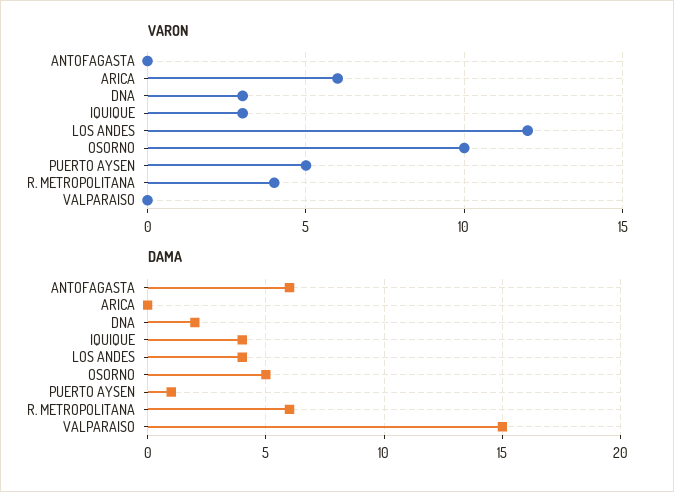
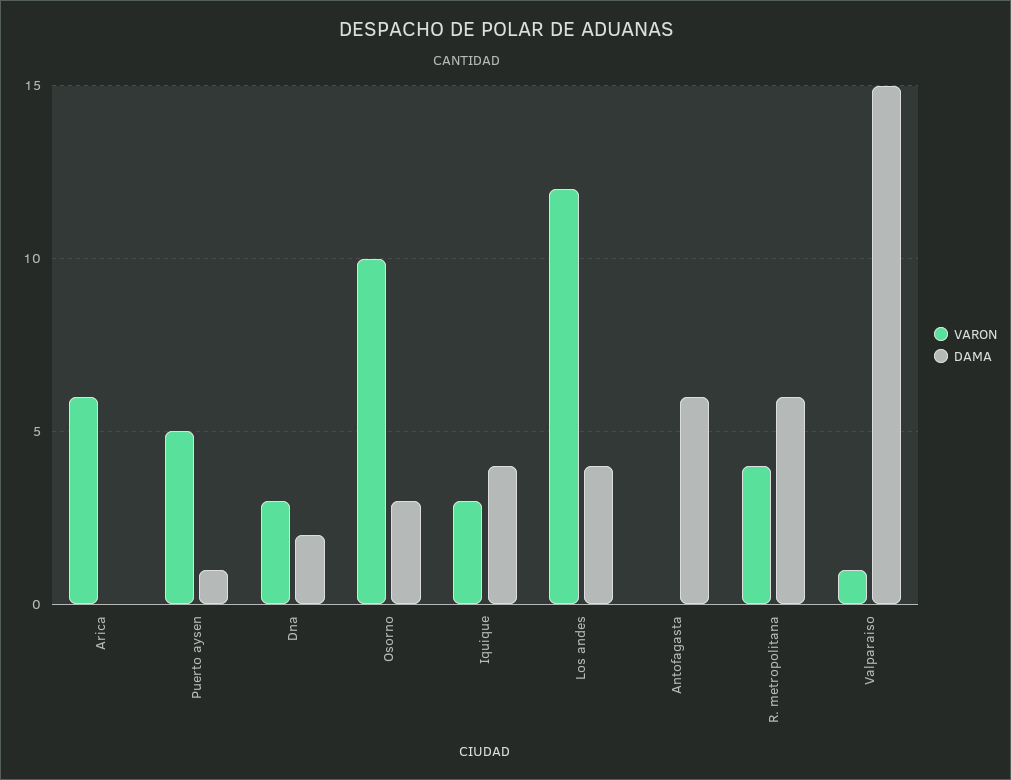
  {
    "VARON": {
      "ANTOFAGASTA": 0,
      "ARICA": 6,
      "DNA": 3,
      "IQUIQUE": 3,
      "LOS ANDES": 12,
      "OSORNO": 10,
      "PUERTO AYSEN": 5,
      "R. METROPOLITANA": 4,
-     "VALPARAISO": 0
+     "VALPARAISO": 1
    },
    "DAMA": {
      "ANTOFAGASTA": 6,
      "ARICA": 0,
      "DNA": 2,
      "IQUIQUE": 4,
      "LOS ANDES": 4,
-     "OSORNO": 5,
+     "OSORNO": 3,
      "PUERTO AYSEN": 1,
      "R. METROPOLITANA": 6,
      "VALPARAISO": 15
    }
  }

